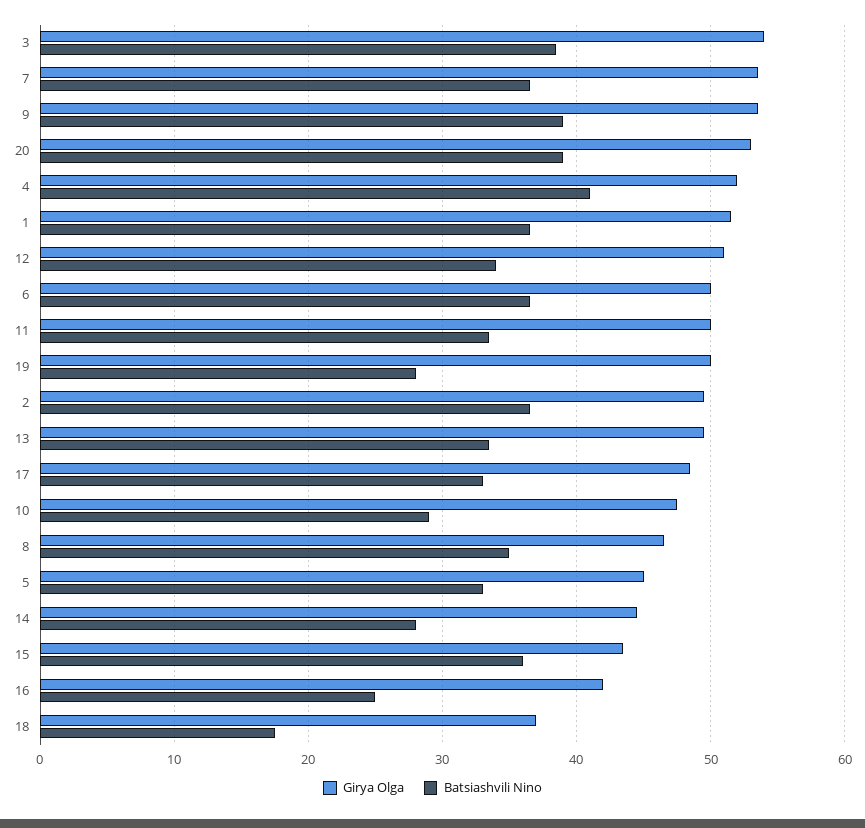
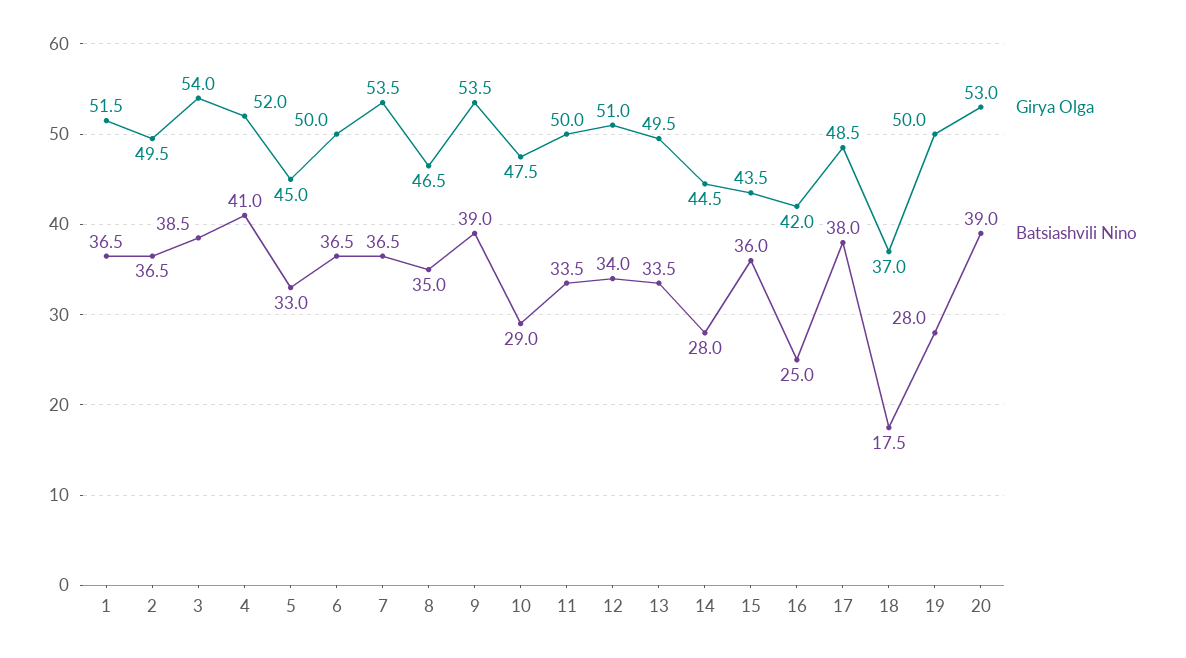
  {
    "Girya Olga": {
      "3": 54,
      "7": 53.5,
      "9": 53.5,
      "20": 53,
      "4": 52,
      "1": 51.5,
      "12": 51,
      "6": 50,
      "11": 50,
      "19": 50,
      "2": 49.5,
      "13": 49.5,
      "17": 48.5,
      "10": 47.5,
      "8": 46.5,
      "5": 45,
      "14": 44.5,
      "15": 43.5,
      "16": 42,
      "18": 37
    },
    "Batsiashvili Nino": {
      "3": 38.5,
      "7": 36.5,
      "9": 39,
      "20": 39,
      "4": 41,
      "1": 36.5,
      "12": 34,
      "6": 36.5,
      "11": 33.5,
      "19": 28,
      "2": 36.5,
      "13": 33.5,
-     "17": 33,
+     "17": 38,
      "10": 29,
      "8": 35,
      "5": 33,
      "14": 28,
      "15": 36,
      "16": 25,
      "18": 17.5
    }
  }

